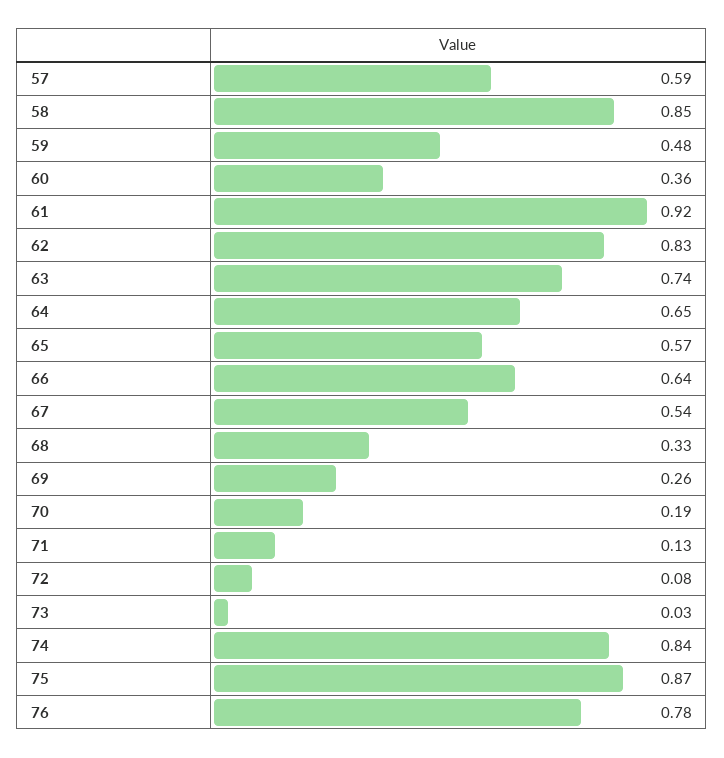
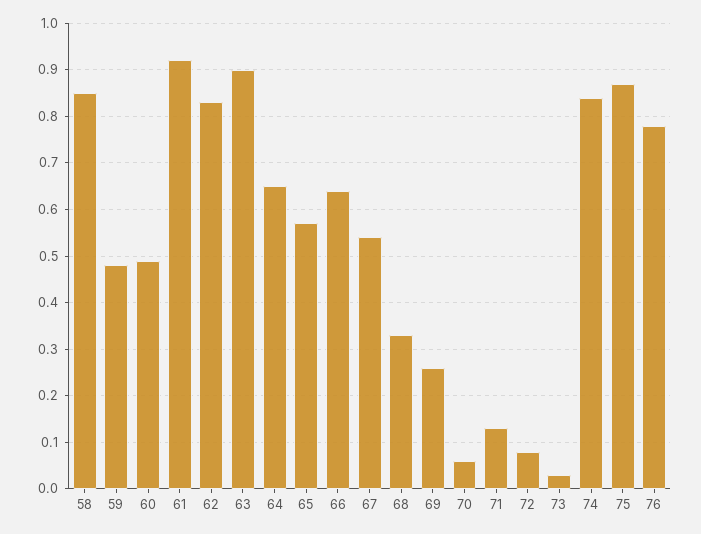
  {
-   "57": 0.59,
    "58": 0.85,
    "59": 0.48,
-   "60": 0.36,
+   "60": 0.5,
    "61": 0.92,
    "62": 0.83,
-   "63": 0.74,
+   "63": 0.9,
    "64": 0.65,
    "65": 0.57,
    "66": 0.64,
    "67": 0.54,
    "68": 0.33,
    "69": 0.26,
-   "70": 0.19,
+   "70": 0.05,
    "71": 0.13,
    "72": 0.08,
    "73": 0.03,
    "74": 0.84,
    "75": 0.87,
    "76": 0.78
  }

